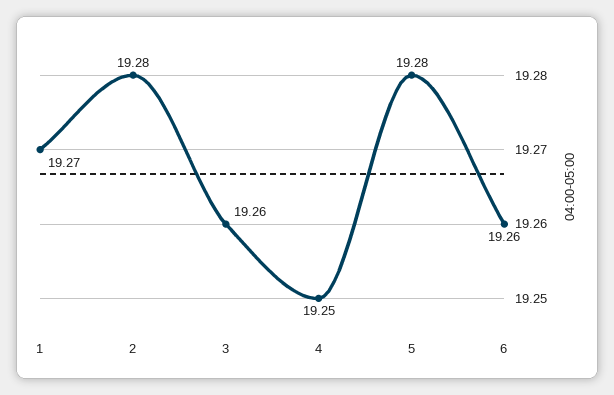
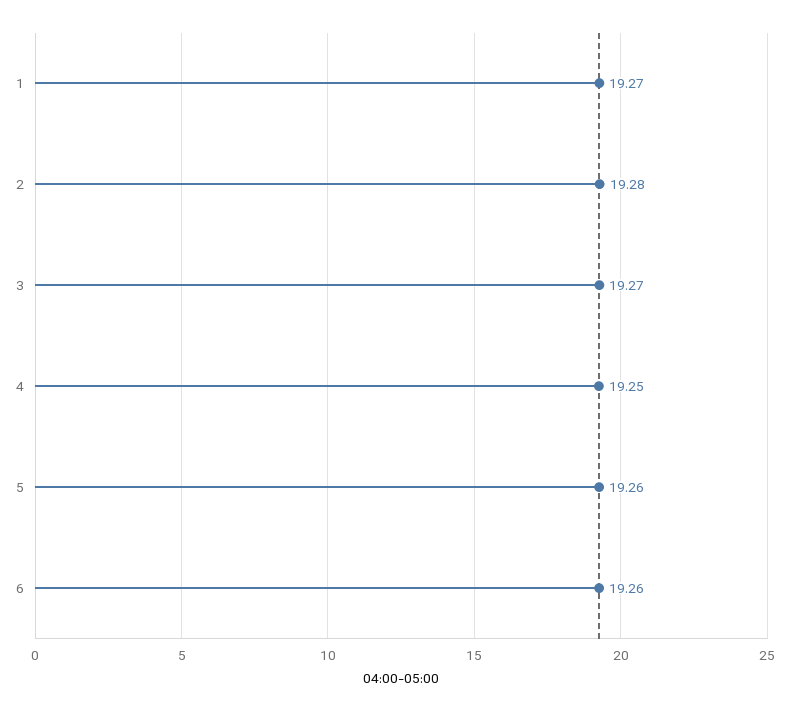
  {
    "1": 19.27,
    "2": 19.28,
-   "3": 19.26,
+   "3": 19.27,
    "4": 19.25,
-   "5": 19.28,
+   "5": 19.26,
    "6": 19.26
  }

